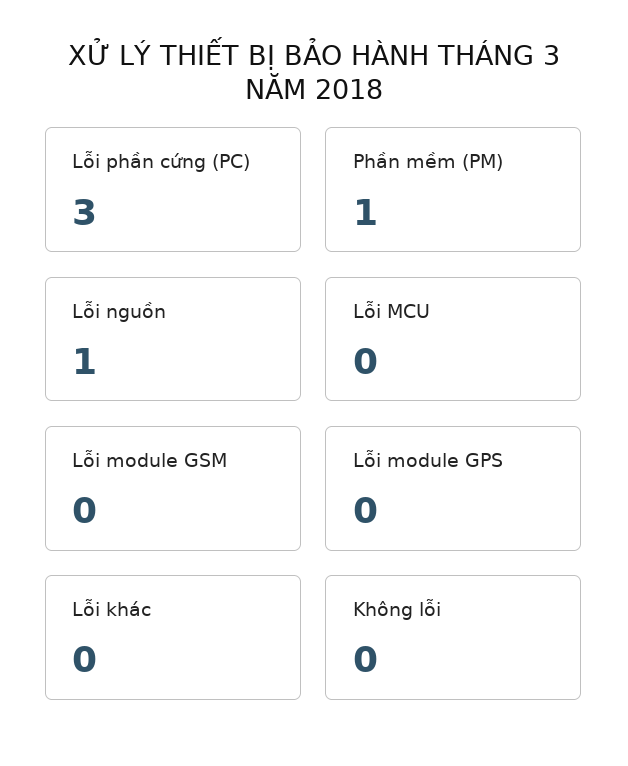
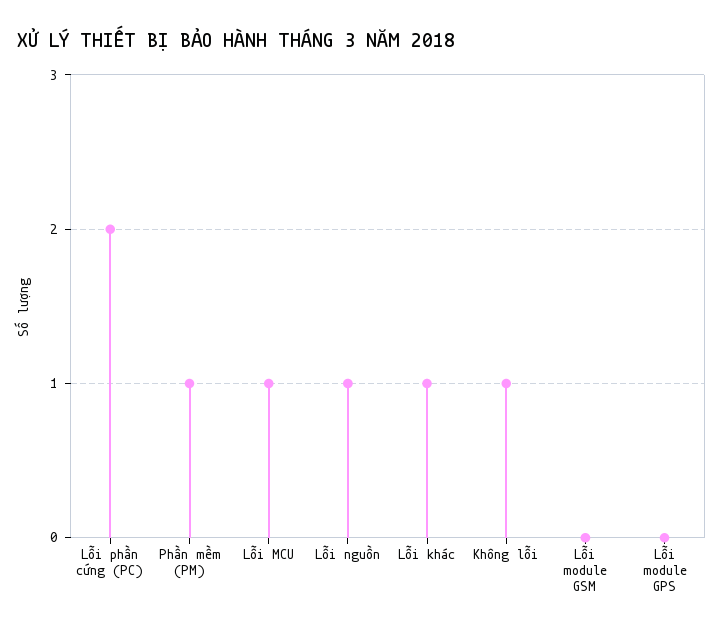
  {
-   "Lỗi phần cứng (PC)": 3,
+   "Lỗi phần cứng (PC)": 2,
    "Phần mềm (PM)": 1,
    "Lỗi nguồn": 1,
-   "Lỗi MCU": 0,
+   "Lỗi MCU": 1,
    "Lỗi module GSM": 0,
    "Lỗi module GPS": 0,
-   "Lỗi khác": 0,
+   "Lỗi khác": 1,
-   "Không lỗi": 0
+   "Không lỗi": 1
  }

